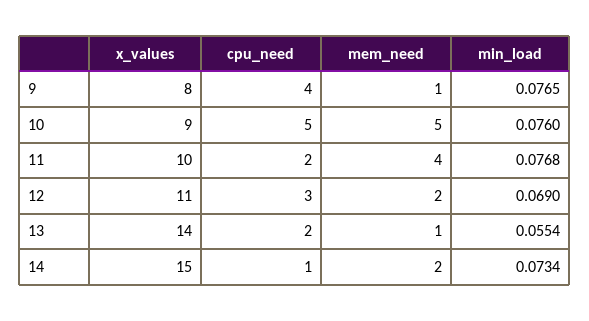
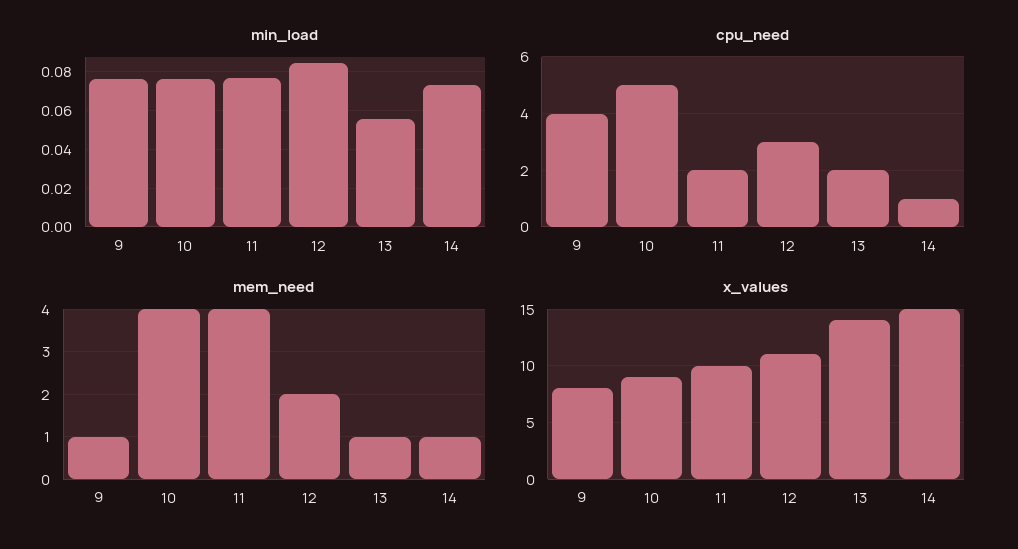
  {
    "x_values": {
      "9": 8,
      "10": 9,
      "11": 10,
      "12": 11,
      "13": 14,
      "14": 15
    },
    "cpu_need": {
      "9": 4,
      "10": 5,
      "11": 2,
      "12": 3,
      "13": 2,
      "14": 1
    },
    "mem_need": {
      "9": 1,
-     "10": 5,
+     "10": 4,
      "11": 4,
      "12": 2,
      "13": 1,
-     "14": 2
+     "14": 1
    },
    "min_load": {
      "9": 0.0765,
      "10": 0.076,
      "11": 0.0768,
-     "12": 0.069,
+     "12": 0.085,
      "13": 0.0554,
      "14": 0.0734
    }
  }

